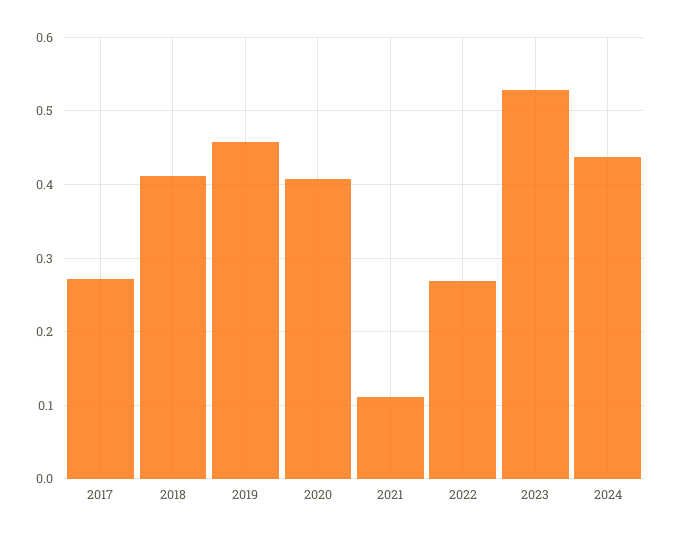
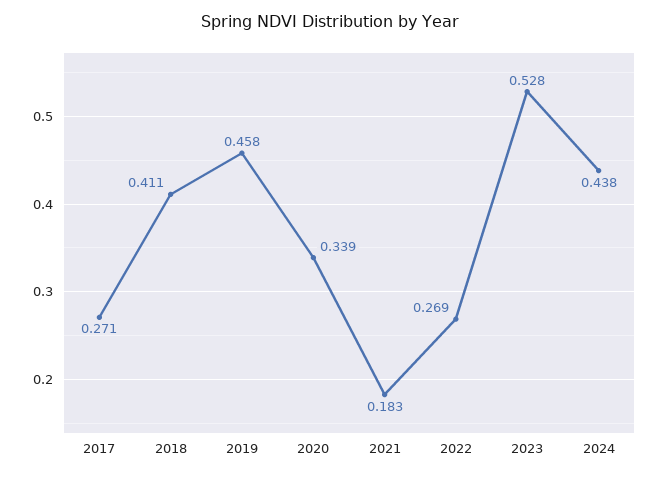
  {
    "2017": 0.271,
    "2018": 0.411,
    "2019": 0.458,
-   "2020": 0.41,
+   "2020": 0.339,
-   "2021": 0.11,
+   "2021": 0.183,
    "2022": 0.269,
    "2023": 0.528,
    "2024": 0.438
  }

